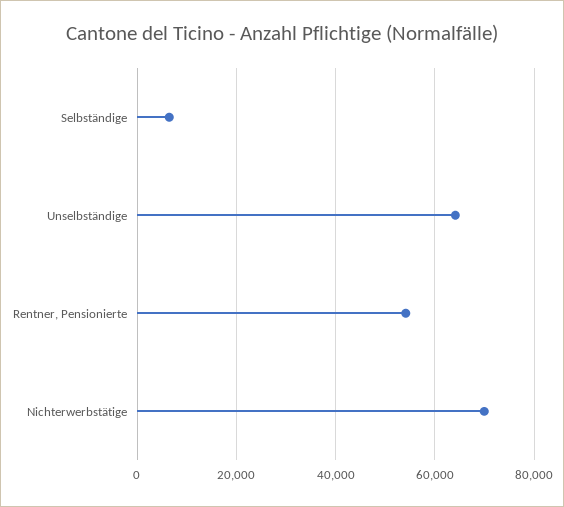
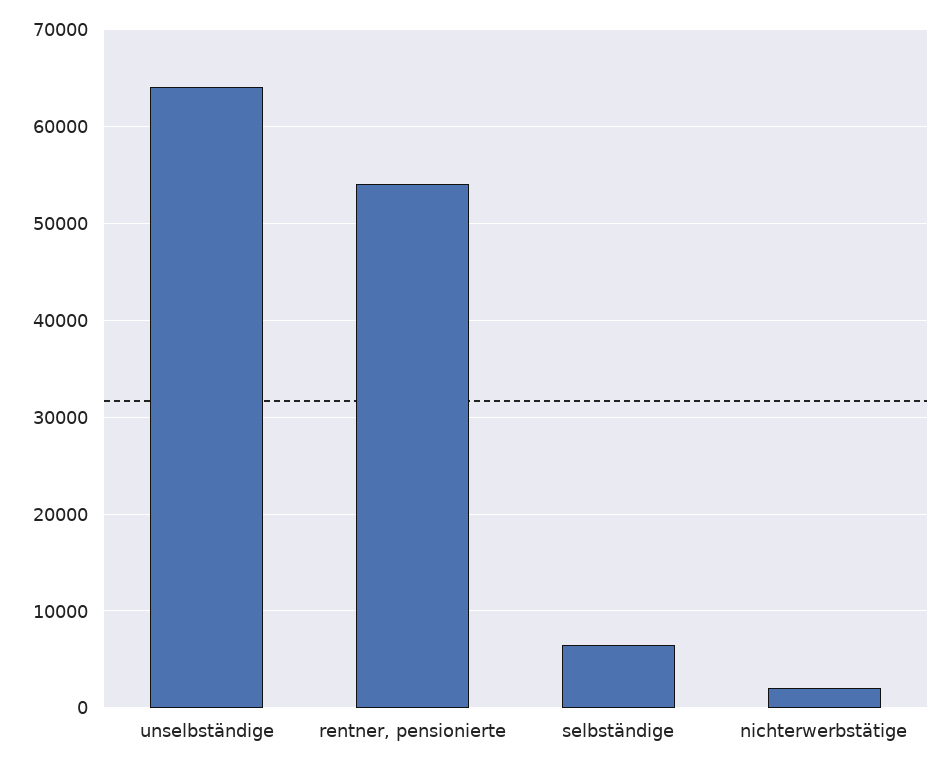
  {
    "Selbständige": 6000,
    "Unselbständige": 64000,
    "Rentner, Pensionierte": 54000,
-   "Nichterwerbstätige": 70000
+   "Nichterwerbstätige": 2000
  }

